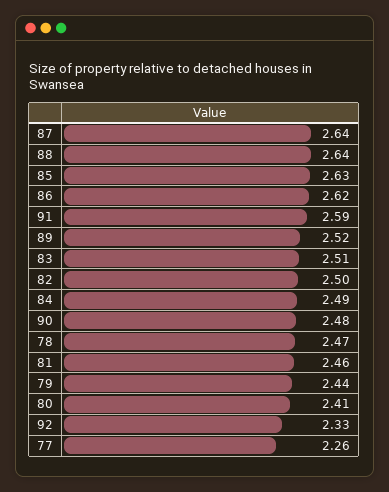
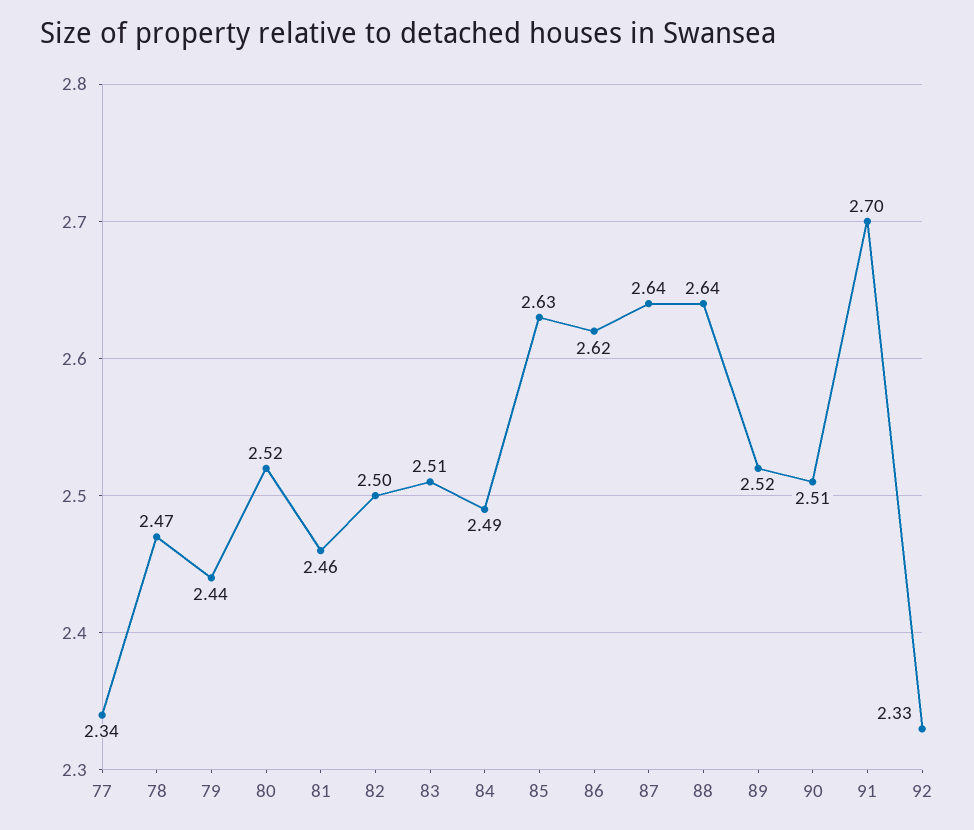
  {
    "87": 2.64,
    "88": 2.64,
    "85": 2.63,
    "86": 2.62,
-   "91": 2.59,
+   "91": 2.7,
    "89": 2.52,
    "83": 2.51,
    "82": 2.5,
    "84": 2.49,
-   "90": 2.48,
+   "90": 2.51,
    "78": 2.47,
    "81": 2.46,
    "79": 2.44,
-   "80": 2.41,
+   "80": 2.52,
    "92": 2.33,
-   "77": 2.26
+   "77": 2.34
  }

